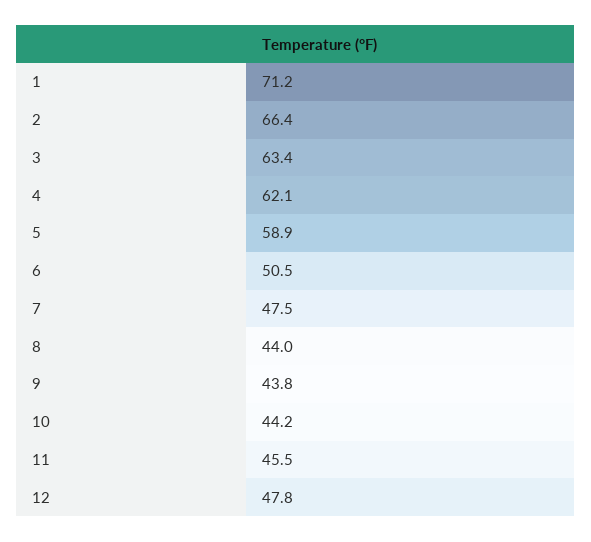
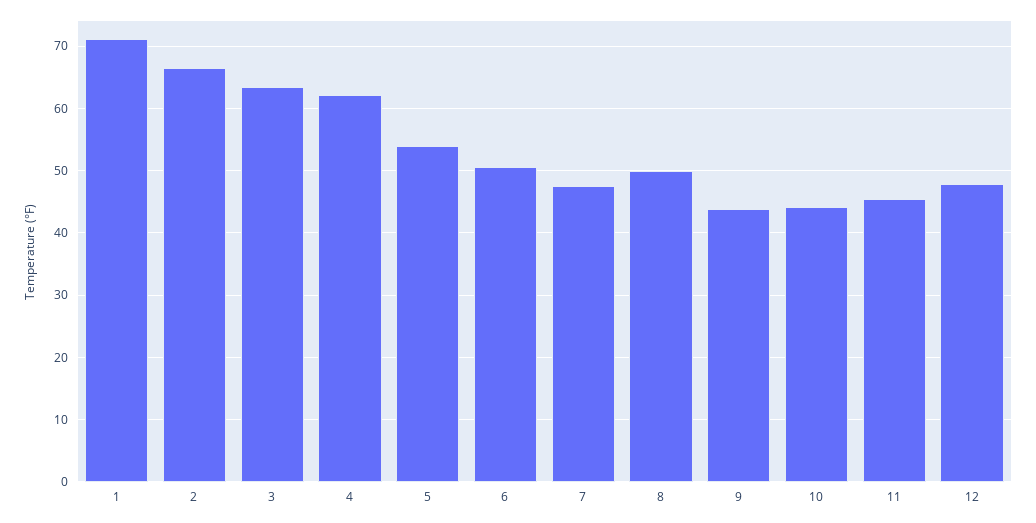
  {
    "1": 71.2,
    "2": 66.4,
    "3": 63.4,
    "4": 62.1,
-   "5": 58.9,
+   "5": 54,
    "6": 50.5,
    "7": 47.5,
-   "8": 44,
+   "8": 50,
    "9": 43.8,
    "10": 44.2,
    "11": 45.5,
    "12": 47.8
  }

